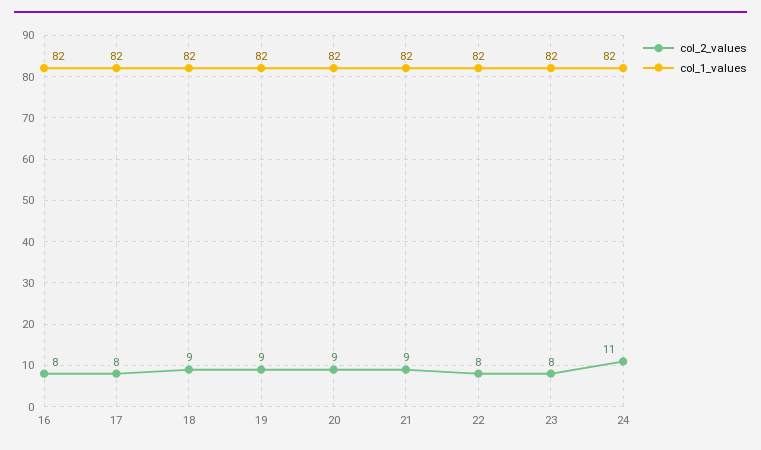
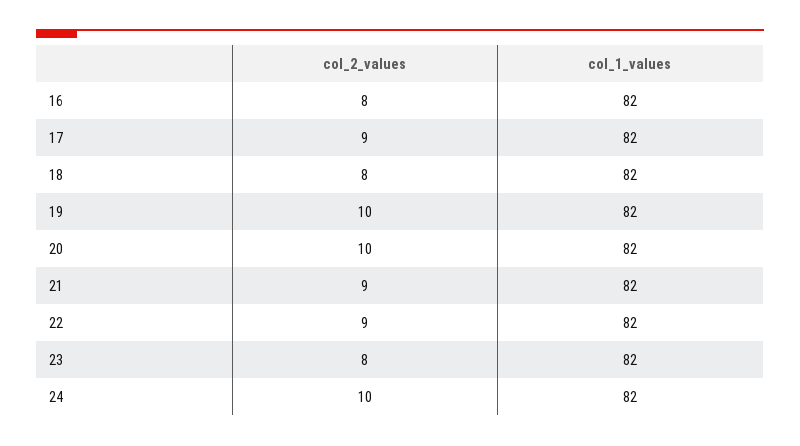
  {
    "col_2_values": {
      "16": 8,
-     "17": 8,
+     "17": 9,
-     "18": 9,
+     "18": 8,
-     "19": 9,
+     "19": 10,
-     "20": 9,
+     "20": 10,
      "21": 9,
-     "22": 8,
+     "22": 9,
      "23": 8,
-     "24": 11
+     "24": 10
    },
    "col_1_values": {
      "16": 82,
      "17": 82,
      "18": 82,
      "19": 82,
      "20": 82,
      "21": 82,
      "22": 82,
      "23": 82,
      "24": 82
    }
  }

